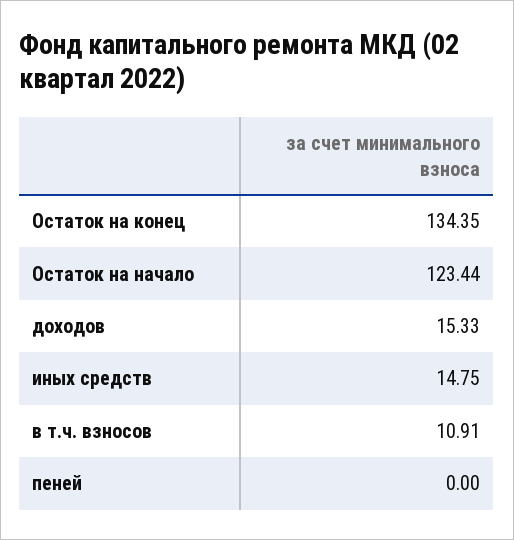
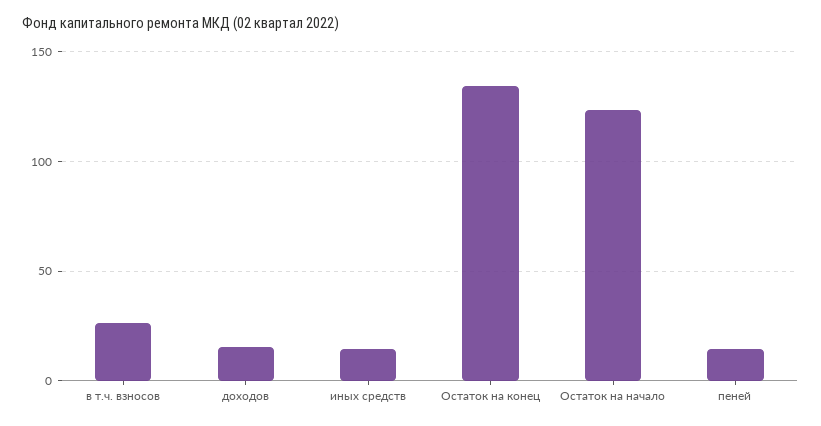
  {
    "Остаток на конец": 134.35,
    "Остаток на начало": 123.44,
    "доходов": 15.33,
    "иных средств": 14.75,
-   "в т.ч. взносов": 10.91,
+   "в т.ч. взносов": 25,
-   "пеней": 0
+   "пеней": 15
  }

